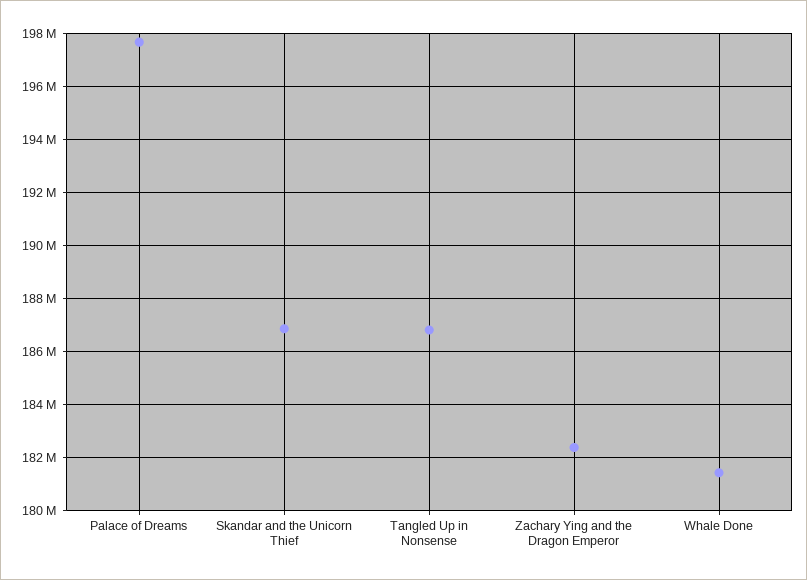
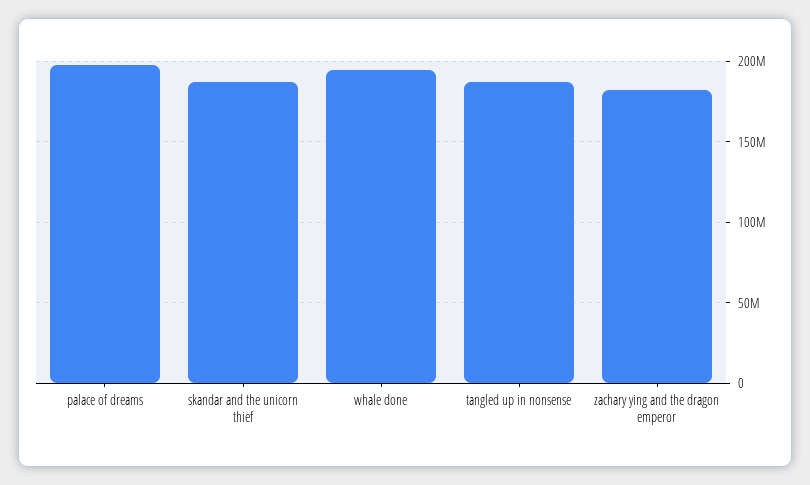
  {
    "Palace of Dreams": 197750000,
    "Skandar and the Unicorn Thief": 186750000,
    "Tangled Up in Nonsense": 186750000,
    "Zachary Ying and the Dragon Emperor": 182500000,
-   "Whale Done": 181500000
+   "Whale Done": 195000000
  }

